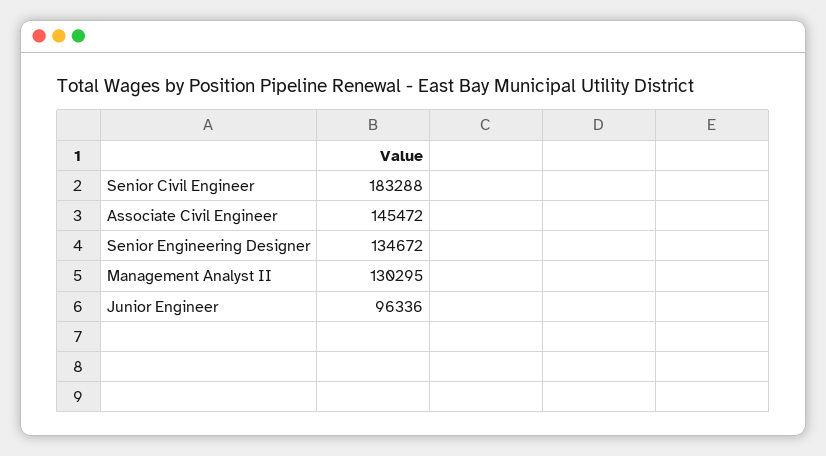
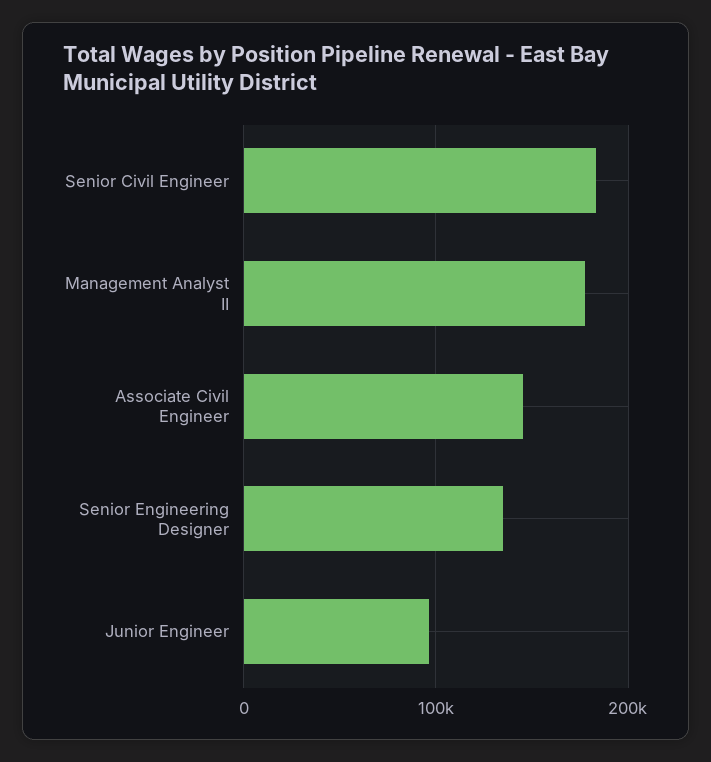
  {
    "Senior Civil Engineer": 183288,
    "Associate Civil Engineer": 145472,
    "Senior Engineering Designer": 134672,
-   "Management Analyst II": 130295,
+   "Management Analyst II": 180000,
    "Junior Engineer": 96336
  }

